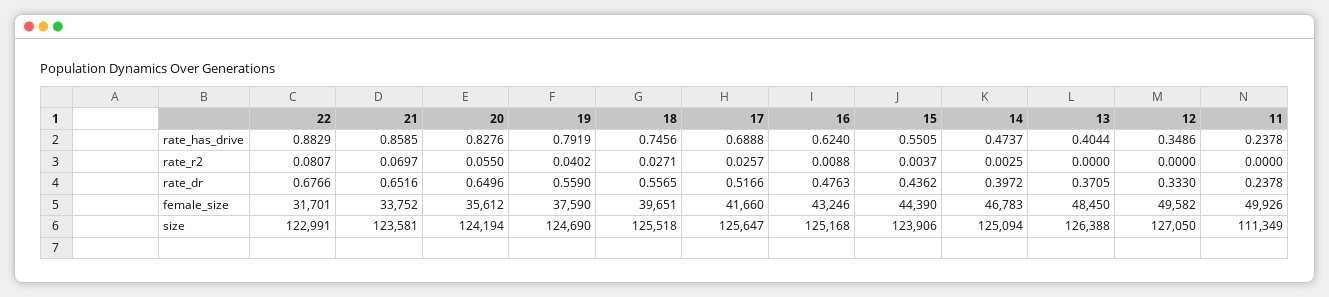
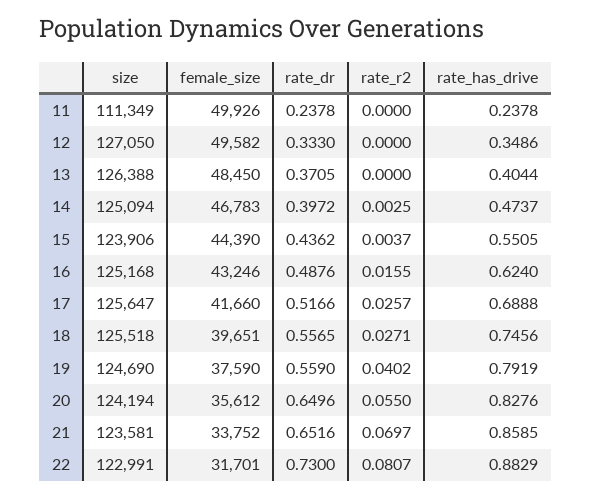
  {
    "22": {
      "rate_has_drive": 0.8829,
      "rate_r2": 0.0807,
-     "rate_dr": 0.6766,
+     "rate_dr": 0.73,
      "female_size": 31701,
      "size": 122991
    },
    "21": {
      "rate_has_drive": 0.8585,
      "rate_r2": 0.0697,
      "rate_dr": 0.6516,
      "female_size": 33752,
      "size": 123581
    },
    "20": {
      "rate_has_drive": 0.8276,
      "rate_r2": 0.055,
      "rate_dr": 0.6496,
      "female_size": 35612,
      "size": 124194
    },
    "19": {
      "rate_has_drive": 0.7919,
      "rate_r2": 0.0402,
      "rate_dr": 0.559,
      "female_size": 37590,
      "size": 124690
    },
    "18": {
      "rate_has_drive": 0.7456,
      "rate_r2": 0.0271,
      "rate_dr": 0.5565,
      "female_size": 39651,
      "size": 125518
    },
    "17": {
      "rate_has_drive": 0.6888,
      "rate_r2": 0.0257,
      "rate_dr": 0.5166,
      "female_size": 41660,
      "size": 125647
    },
    "16": {
      "rate_has_drive": 0.624,
-     "rate_r2": 0.0088,
+     "rate_r2": 0.0155,
-     "rate_dr": 0.4763,
+     "rate_dr": 0.4876,
      "female_size": 43246,
      "size": 125168
    },
    "15": {
      "rate_has_drive": 0.5505,
      "rate_r2": 0.0037,
      "rate_dr": 0.4362,
      "female_size": 44390,
      "size": 123906
    },
    "14": {
      "rate_has_drive": 0.4737,
      "rate_r2": 0.0025,
      "rate_dr": 0.3972,
      "female_size": 46783,
      "size": 125094
    },
    "13": {
      "rate_has_drive": 0.4044,
      "rate_r2": 0,
      "rate_dr": 0.3705,
      "female_size": 48450,
      "size": 126388
    },
    "12": {
      "rate_has_drive": 0.3486,
      "rate_r2": 0,
      "rate_dr": 0.333,
      "female_size": 49582,
      "size": 127050
    },
    "11": {
      "rate_has_drive": 0.2378,
      "rate_r2": 0,
      "rate_dr": 0.2378,
      "female_size": 49926,
      "size": 111349
    }
  }

